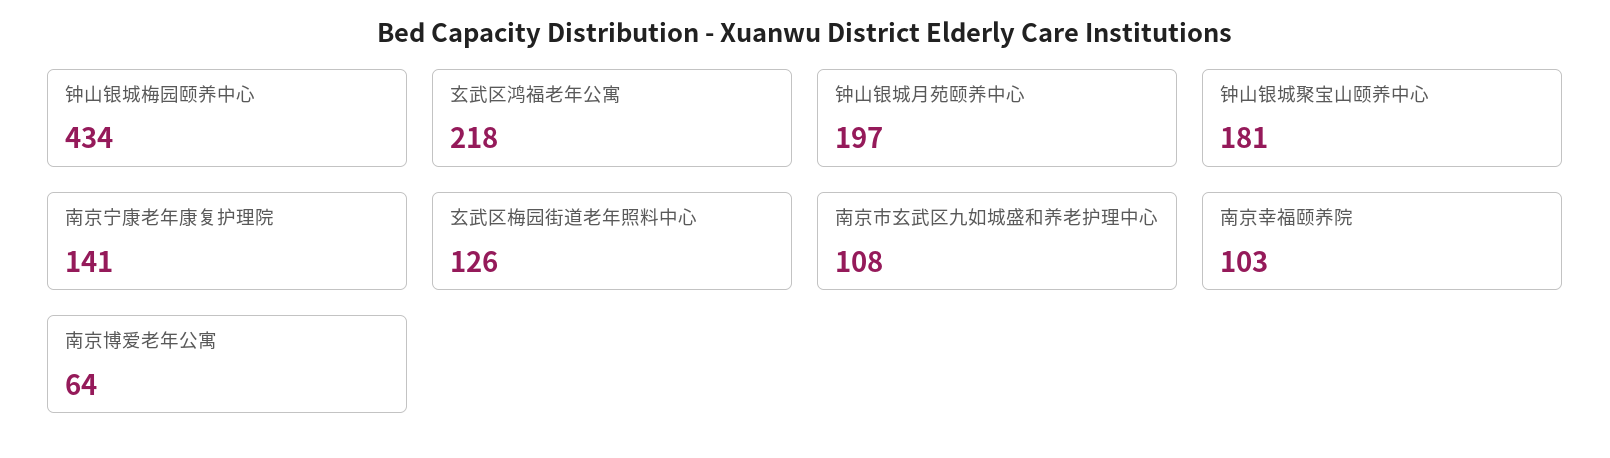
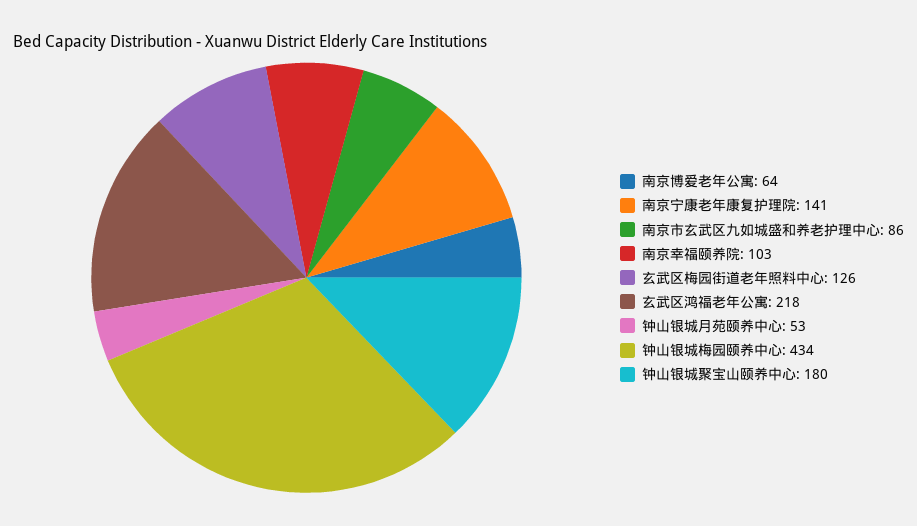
  {
    "钟山银城梅园颐养中心": 434,
    "玄武区鸿福老年公寓": 218,
-   "钟山银城月苑颐养中心": 197,
+   "钟山银城月苑颐养中心": 53,
-   "钟山银城聚宝山颐养中心": 181,
+   "钟山银城聚宝山颐养中心": 180,
    "南京宁康老年康复护理院": 141,
    "玄武区梅园街道老年照料中心": 126,
-   "南京市玄武区九如城盛和养老护理中心": 108,
+   "南京市玄武区九如城盛和养老护理中心": 86,
    "南京幸福颐养院": 103,
    "南京博爱老年公寓": 64
  }

